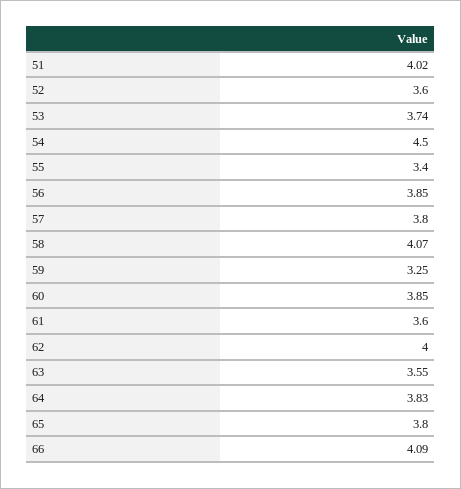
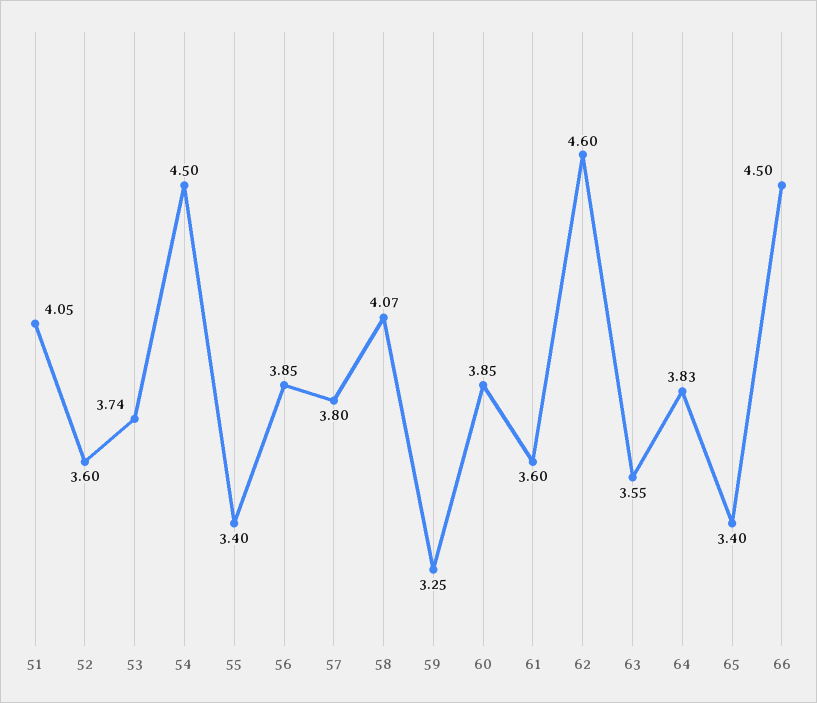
  {
-   "51": 4.02,
+   "51": 4.05,
    "52": 3.6,
    "53": 3.74,
    "54": 4.5,
    "55": 3.4,
    "56": 3.85,
    "57": 3.8,
    "58": 4.07,
    "59": 3.25,
    "60": 3.85,
    "61": 3.6,
-   "62": 4,
+   "62": 4.6,
    "63": 3.55,
    "64": 3.83,
-   "65": 3.8,
+   "65": 3.4,
-   "66": 4.09
+   "66": 4.5
  }

